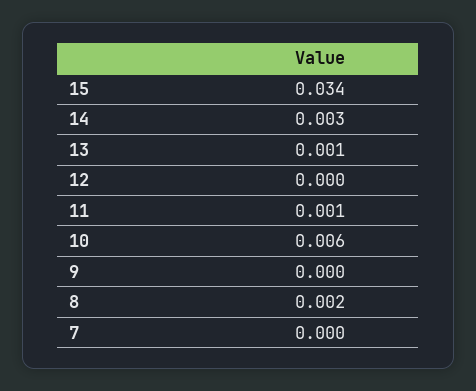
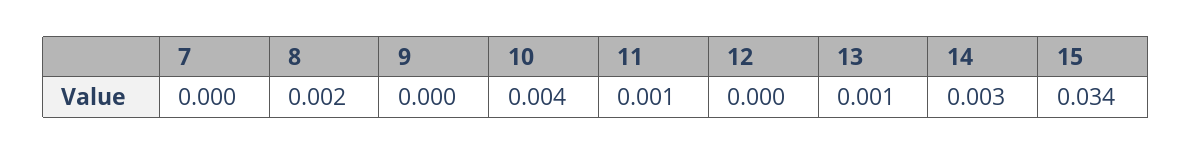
  {
    "15": 0.034,
    "14": 0.003,
    "13": 0.001,
    "12": 0,
    "11": 0.001,
-   "10": 0.006,
+   "10": 0.004,
    "9": 0,
    "8": 0.002,
    "7": 0
  }

